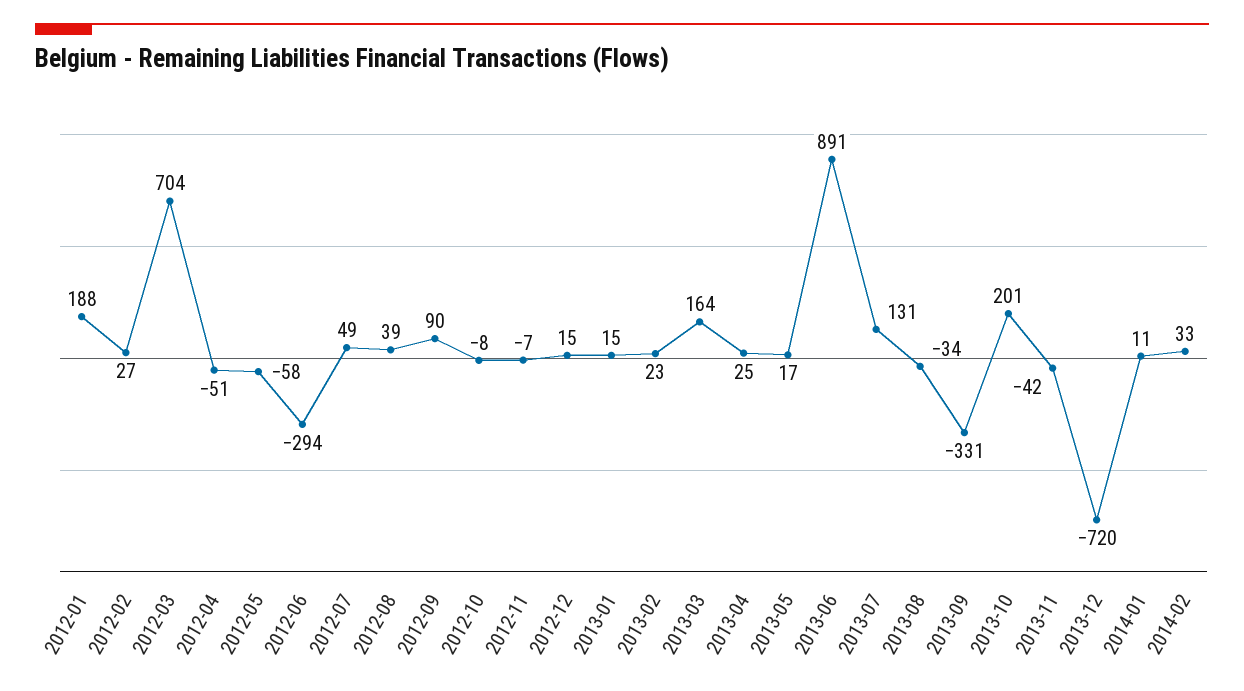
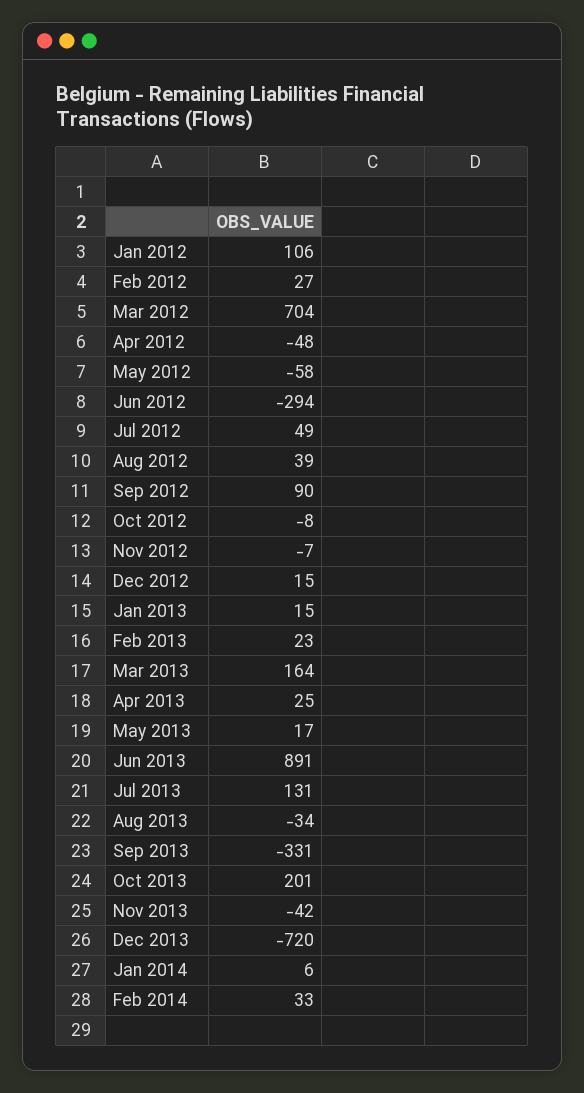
  {
-   "2012-01": 188,
+   "2012-01": 106,
    "2012-02": 27,
    "2012-03": 704,
-   "2012-04": -51,
+   "2012-04": -48,
    "2012-05": -58,
    "2012-06": -294,
    "2012-07": 49,
    "2012-08": 39,
    "2012-09": 90,
    "2012-10": -8,
    "2012-11": -7,
    "2012-12": 15,
    "2013-01": 15,
    "2013-02": 23,
    "2013-03": 164,
    "2013-04": 25,
    "2013-05": 17,
    "2013-06": 891,
    "2013-07": 131,
    "2013-08": -34,
    "2013-09": -331,
    "2013-10": 201,
    "2013-11": -42,
    "2013-12": -720,
-   "2014-01": 11,
+   "2014-01": 6,
    "2014-02": 33
  }

